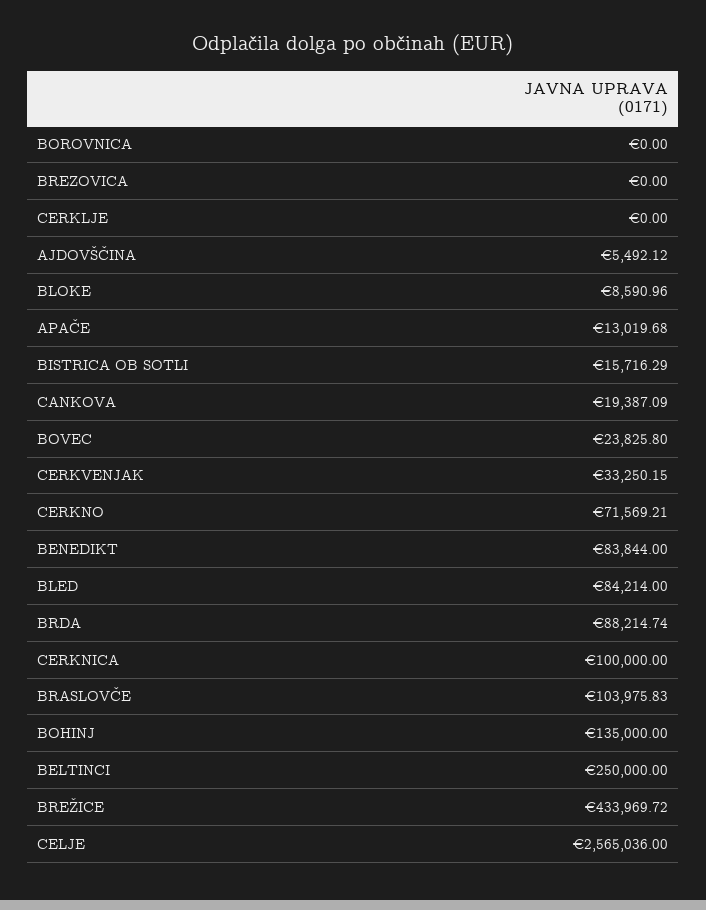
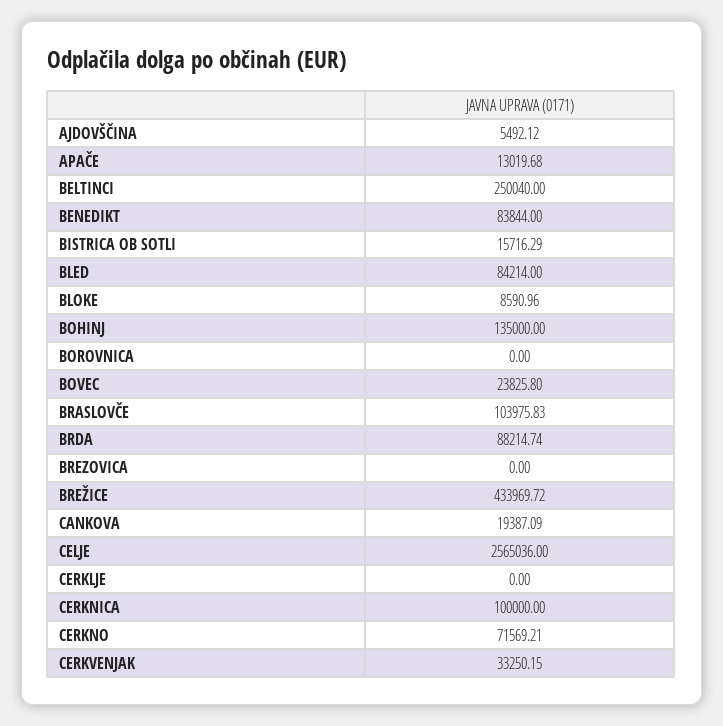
  {
    "BOROVNICA": 0,
    "BREZOVICA": 0,
    "CERKLJE": 0,
    "AJDOVŠČINA": 5492.12,
    "BLOKE": 8590.96,
    "APAČE": 13019.68,
    "BISTRICA OB SOTLI": 15716.29,
    "CANKOVA": 19387.09,
    "BOVEC": 23825.8,
    "CERKVENJAK": 33250.15,
    "CERKNO": 71569.21,
    "BENEDIKT": 83844,
    "BLED": 84214,
    "BRDA": 88214.74,
    "CERKNICA": 100000,
    "BRASLOVČE": 103975.83,
    "BOHINJ": 135000,
-   "BELTINCI": 250000,
+   "BELTINCI": 250040,
    "BREŽICE": 433969.72,
    "CELJE": 2565036
  }

